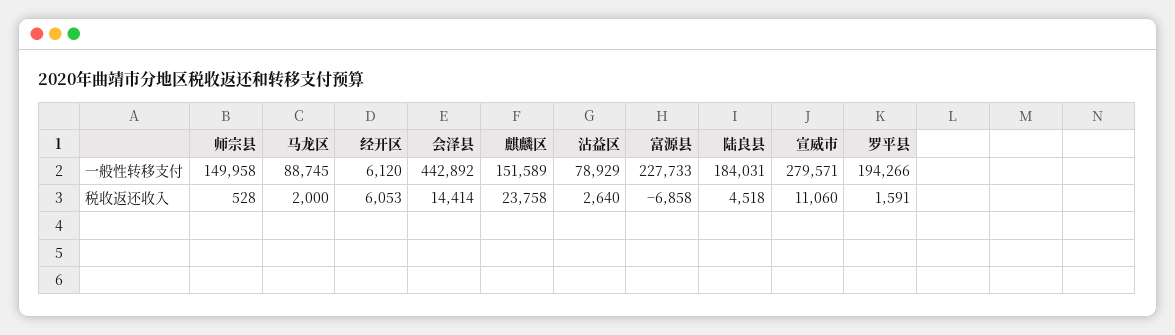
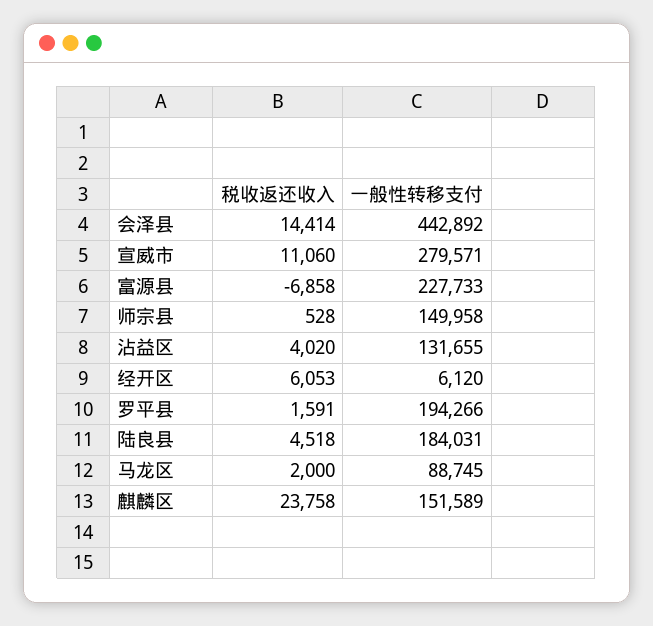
  {
    "师宗县": {
      "一般性转移支付": 149958,
      "税收返还收入": 528
    },
    "马龙区": {
      "一般性转移支付": 88745,
      "税收返还收入": 2000
    },
    "经开区": {
      "一般性转移支付": 6120,
      "税收返还收入": 6053
    },
    "会泽县": {
      "一般性转移支付": 442892,
      "税收返还收入": 14414
    },
    "麒麟区": {
      "一般性转移支付": 151589,
      "税收返还收入": 23758
    },
    "沾益区": {
-     "一般性转移支付": 78929,
+     "一般性转移支付": 131655,
-     "税收返还收入": 2640
+     "税收返还收入": 4020
    },
    "富源县": {
      "一般性转移支付": 227733,
      "税收返还收入": -6858
    },
    "陆良县": {
      "一般性转移支付": 184031,
      "税收返还收入": 4518
    },
    "宣威市": {
      "一般性转移支付": 279571,
      "税收返还收入": 11060
    },
    "罗平县": {
      "一般性转移支付": 194266,
      "税收返还收入": 1591
    }
  }

